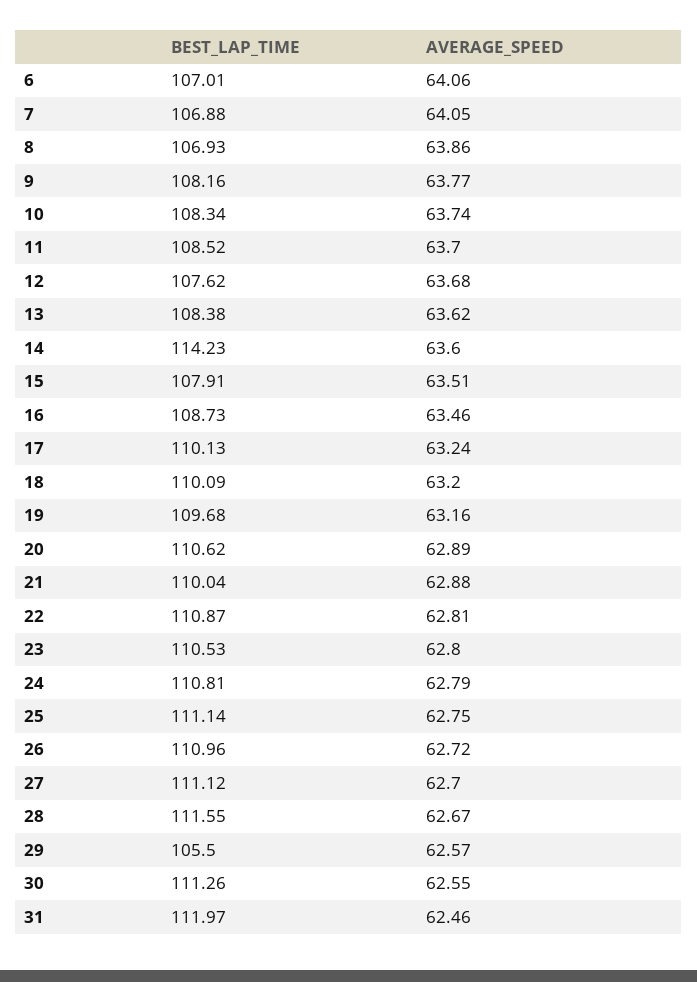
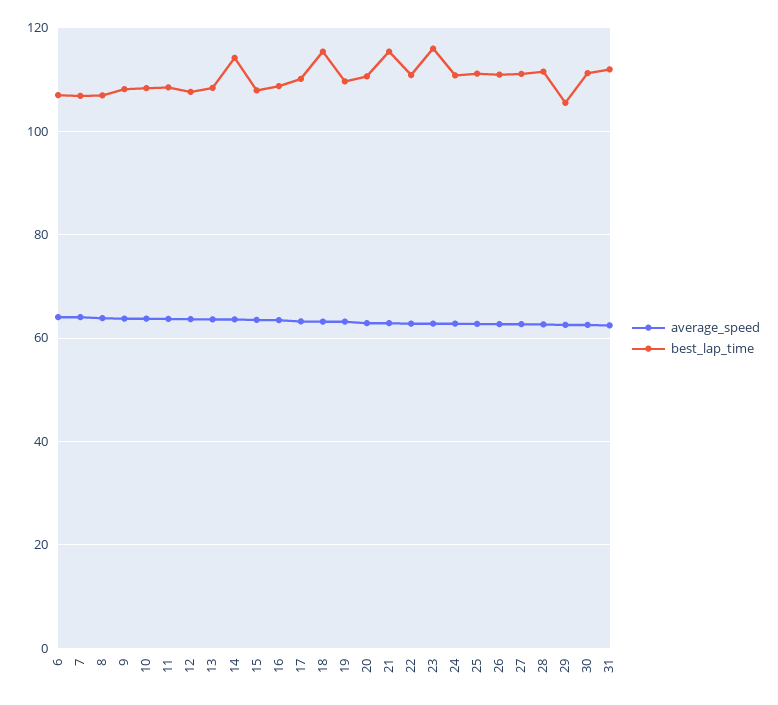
  {
    "BEST_LAP_TIME": {
      "6": 107.01,
      "7": 106.88,
      "8": 106.93,
      "9": 108.16,
      "10": 108.34,
      "11": 108.52,
      "12": 107.62,
      "13": 108.38,
      "14": 114.23,
      "15": 107.91,
      "16": 108.73,
      "17": 110.13,
-     "18": 110.09,
+     "18": 116,
      "19": 109.68,
      "20": 110.62,
-     "21": 110.04,
+     "21": 116,
      "22": 110.87,
-     "23": 110.53,
+     "23": 116,
      "24": 110.81,
      "25": 111.14,
      "26": 110.96,
      "27": 111.12,
      "28": 111.55,
      "29": 105.5,
      "30": 111.26,
      "31": 111.97
    },
    "AVERAGE_SPEED": {
      "6": 64.06,
      "7": 64.05,
      "8": 63.86,
      "9": 63.77,
      "10": 63.74,
      "11": 63.7,
      "12": 63.68,
      "13": 63.62,
      "14": 63.6,
      "15": 63.51,
      "16": 63.46,
      "17": 63.24,
      "18": 63.2,
      "19": 63.16,
      "20": 62.89,
      "21": 62.88,
      "22": 62.81,
      "23": 62.8,
      "24": 62.79,
      "25": 62.75,
      "26": 62.72,
      "27": 62.7,
      "28": 62.67,
      "29": 62.57,
      "30": 62.55,
      "31": 62.46
    }
  }

